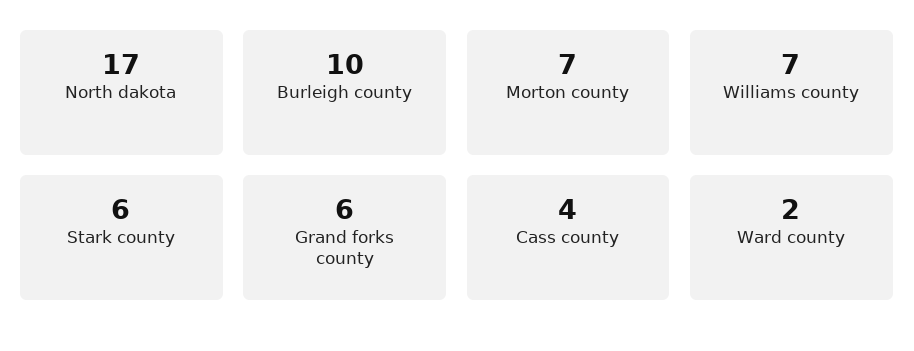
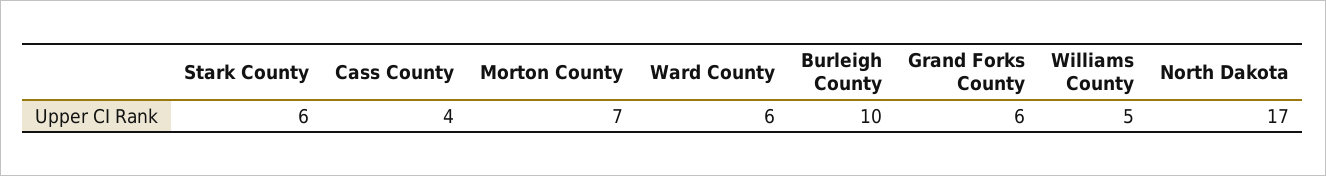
  {
    "North dakota": 17,
    "Burleigh county": 10,
    "Morton county": 7,
-   "Williams county": 7,
+   "Williams county": 5,
    "Stark county": 6,
    "Grand forks county": 6,
    "Cass county": 4,
-   "Ward county": 2
+   "Ward county": 6
  }

